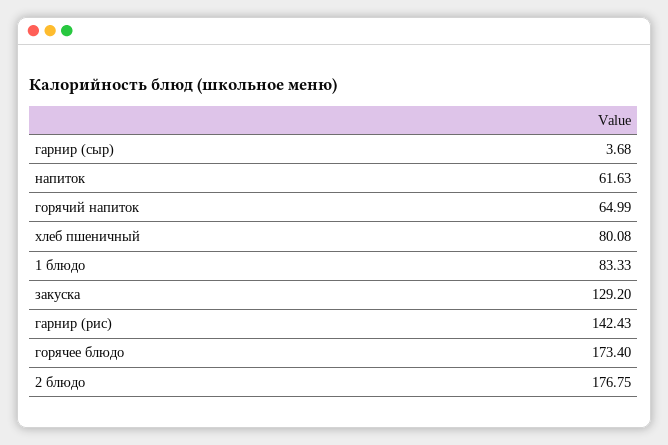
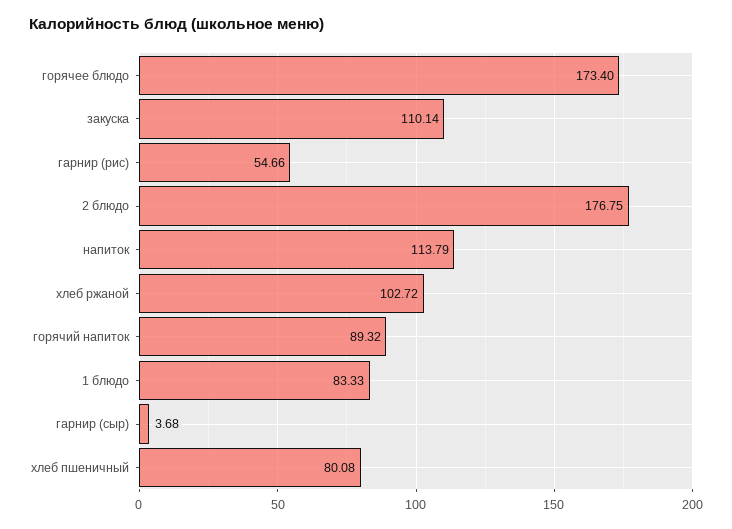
  {
    "гарнир (сыр)": 3.68,
-   "напиток": 61.63,
+   "напиток": 113.79,
-   "горячий напиток": 64.99,
+   "горячий напиток": 89.32,
    "хлеб пшеничный": 80.08,
    "1 блюдо": 83.33,
-   "закуска": 129.2,
+   "закуска": 110.14,
-   "гарнир (рис)": 142.43,
+   "гарнир (рис)": 54.66,
    "горячее блюдо": 173.4,
-   "2 блюдо": 176.75
+   "2 блюдо": 176.75,
+   "хлеб ржаной": 102.72
  }

